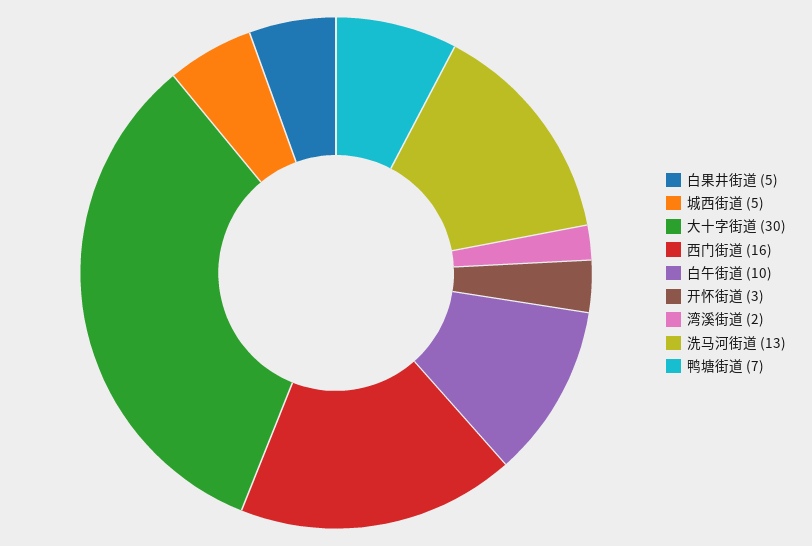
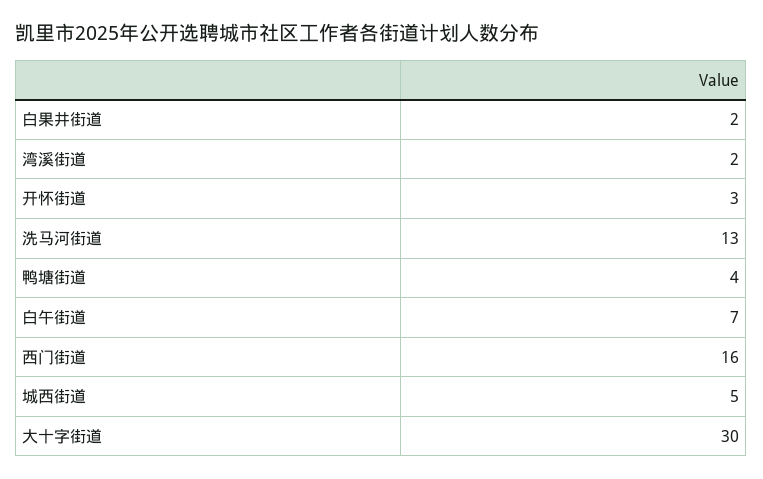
  {
-   "白果井街道": 5,
+   "白果井街道": 2,
    "城西街道": 5,
    "大十字街道": 30,
    "西门街道": 16,
-   "白午街道": 10,
+   "白午街道": 7,
    "开怀街道": 3,
    "湾溪街道": 2,
    "洗马河街道": 13,
-   "鸭塘街道": 7
+   "鸭塘街道": 4
  }

